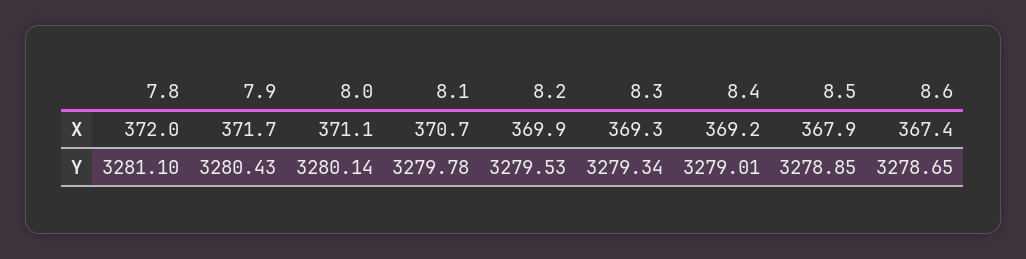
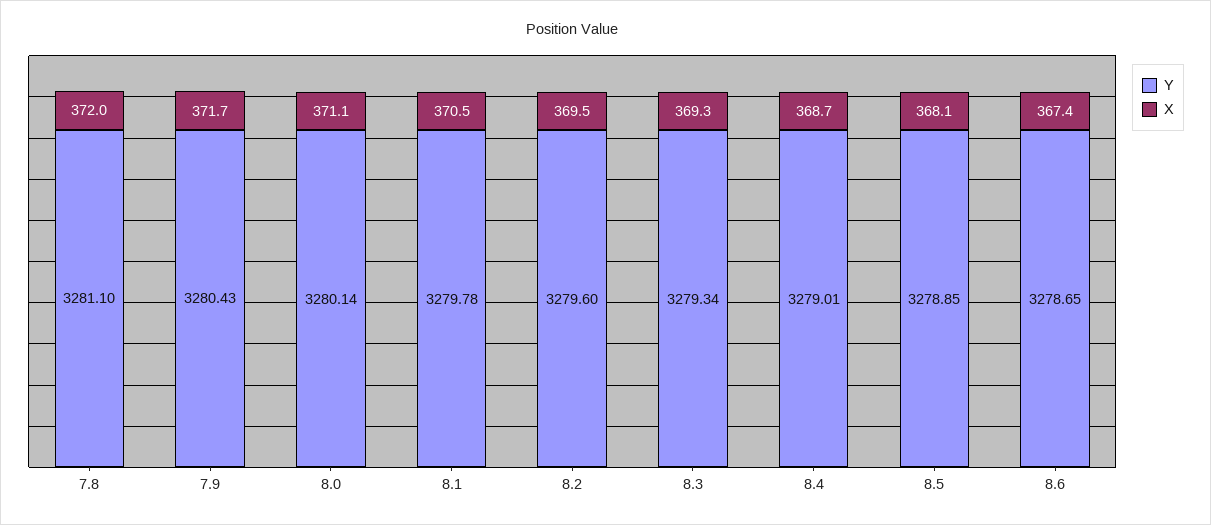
  {
    "X": {
      "7.8": 372,
      "7.9": 371.7,
      "8.0": 371.1,
-     "8.1": 370.7,
+     "8.1": 370.5,
-     "8.2": 369.9,
+     "8.2": 369.5,
      "8.3": 369.3,
-     "8.4": 369.2,
+     "8.4": 368.7,
-     "8.5": 367.9,
+     "8.5": 368.1,
      "8.6": 367.4
    },
    "Y": {
      "7.8": 3281.1,
      "7.9": 3280.43,
      "8.0": 3280.14,
      "8.1": 3279.78,
-     "8.2": 3279.53,
+     "8.2": 3279.6,
      "8.3": 3279.34,
      "8.4": 3279.01,
      "8.5": 3278.85,
      "8.6": 3278.65
    }
  }

